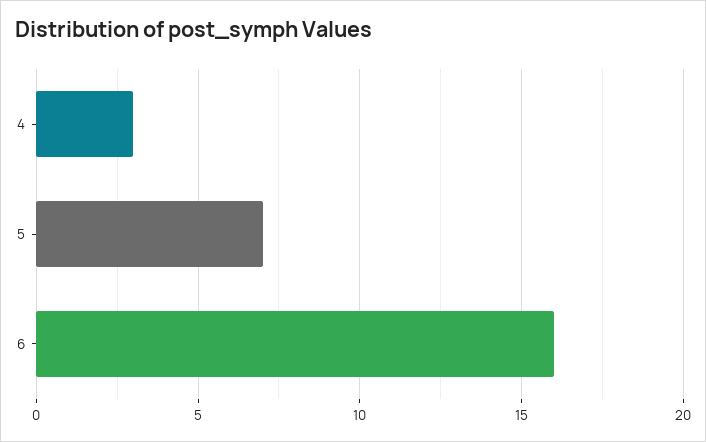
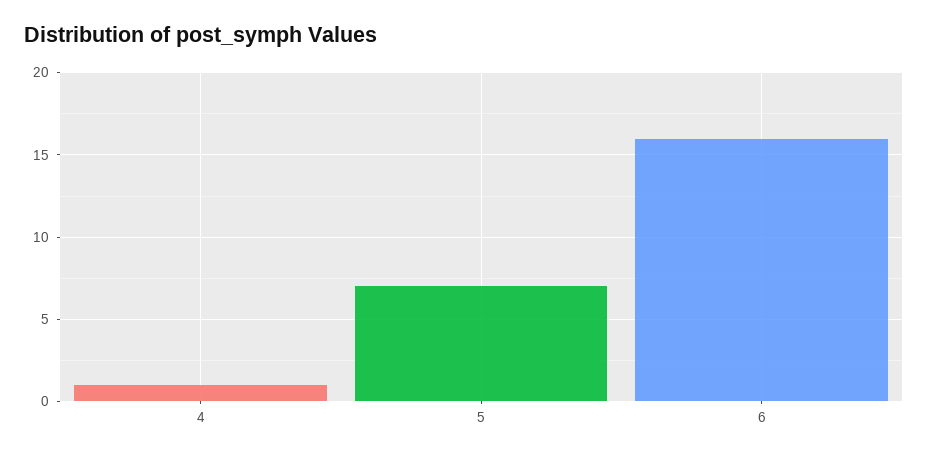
  {
-   "4": 3,
+   "4": 1,
    "5": 7,
    "6": 16
  }

